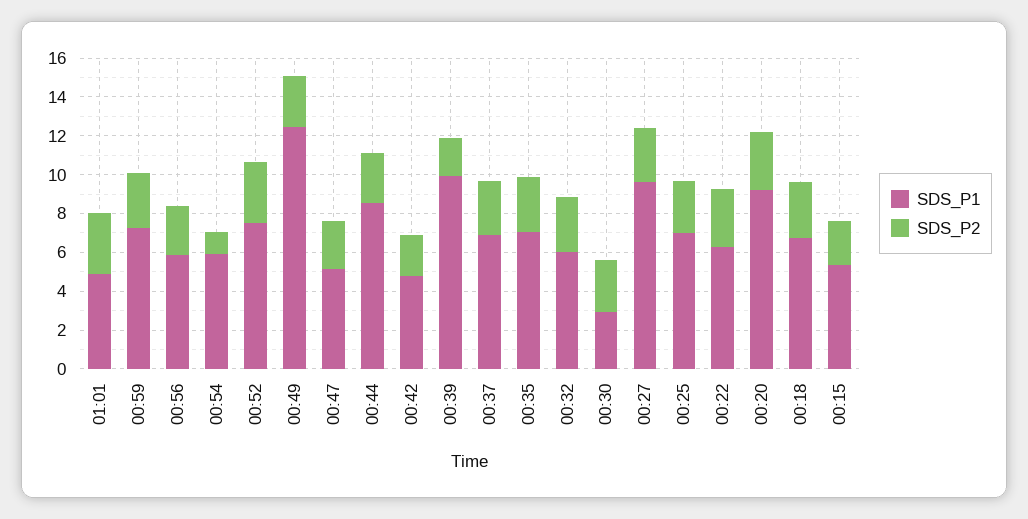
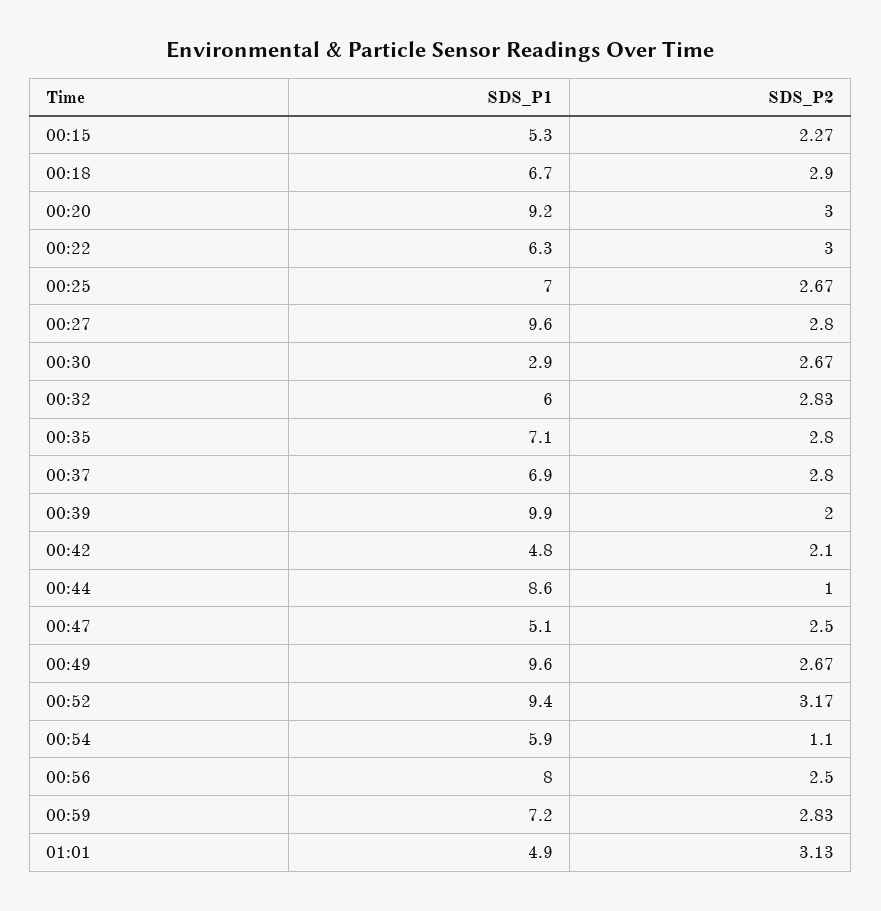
  {
    "SDS_P1": {
      "01:01": 4.9,
      "00:59": 7.2,
-     "00:56": 6,
+     "00:56": 8,
      "00:54": 5.9,
-     "00:52": 7.5,
+     "00:52": 9.4,
-     "00:49": 12.5,
+     "00:49": 9.6,
      "00:47": 5.1,
      "00:44": 8.6,
      "00:42": 4.8,
      "00:39": 9.9,
      "00:37": 6.9,
      "00:35": 7.1,
      "00:32": 6,
      "00:30": 2.9,
      "00:27": 9.6,
      "00:25": 7,
      "00:22": 6.3,
      "00:20": 9.2,
      "00:18": 6.7,
      "00:15": 5.3
    },
    "SDS_P2": {
      "01:01": 3.13,
      "00:59": 2.83,
      "00:56": 2.5,
      "00:54": 1.1,
      "00:52": 3.17,
      "00:49": 2.67,
      "00:47": 2.5,
-     "00:44": 2.5,
+     "00:44": 1,
      "00:42": 2.1,
      "00:39": 2,
      "00:37": 2.8,
      "00:35": 2.8,
      "00:32": 2.83,
      "00:30": 2.67,
      "00:27": 2.8,
      "00:25": 2.67,
      "00:22": 3,
      "00:20": 3,
      "00:18": 2.9,
      "00:15": 2.27
    }
  }

